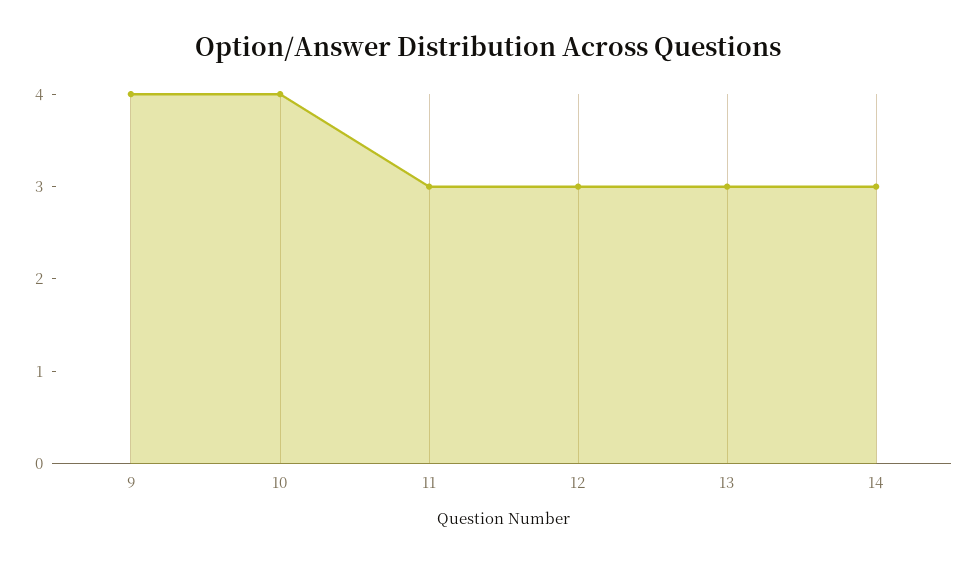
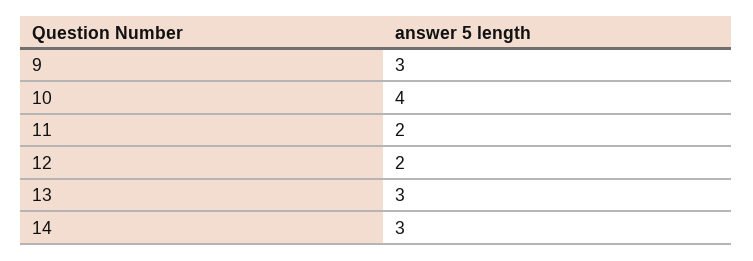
  {
-   "9": 4,
+   "9": 3,
    "10": 4,
-   "11": 3,
+   "11": 2,
-   "12": 3,
+   "12": 2,
    "13": 3,
    "14": 3
  }

